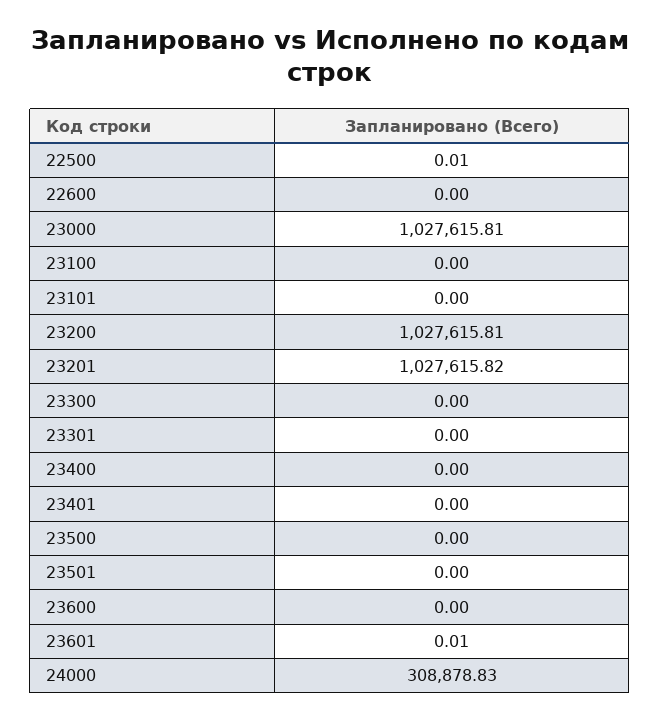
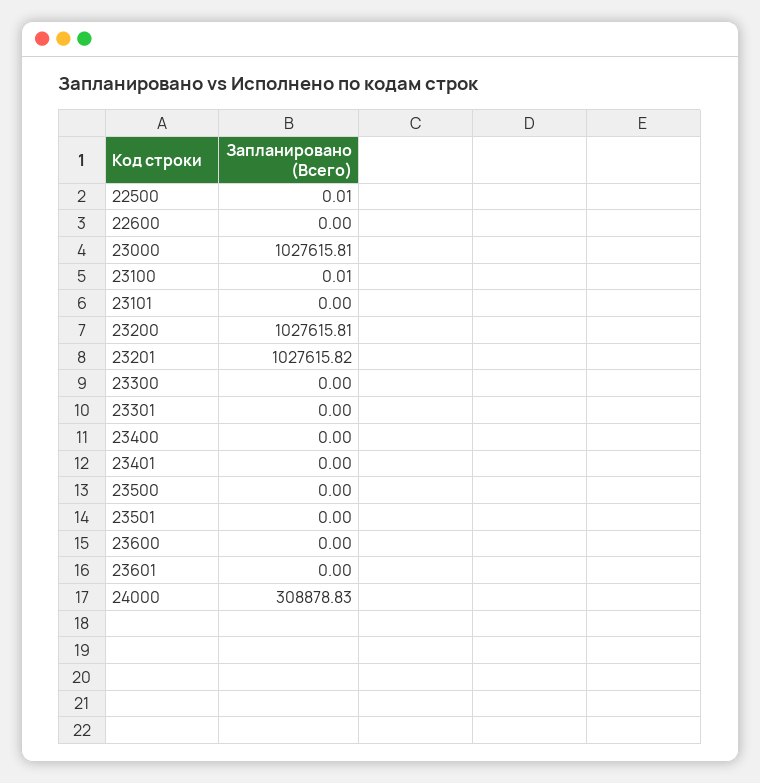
  {
    "22500": 0.01,
    "22600": 0,
    "23000": 1027615.81,
-   "23100": 0,
+   "23100": 0.01,
    "23101": 0,
    "23200": 1027615.81,
    "23201": 1027615.82,
    "23300": 0,
    "23301": 0,
    "23400": 0,
    "23401": 0,
    "23500": 0,
    "23501": 0,
    "23600": 0,
-   "23601": 0.01,
+   "23601": 0,
    "24000": 308878.83
  }

